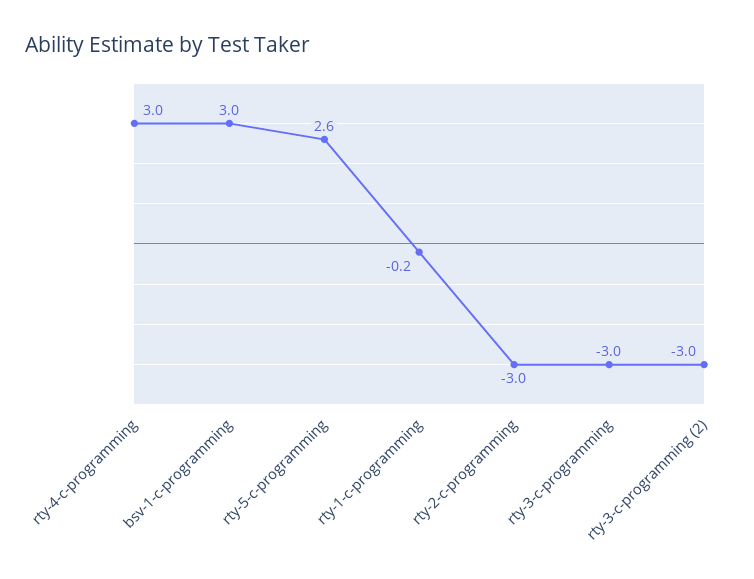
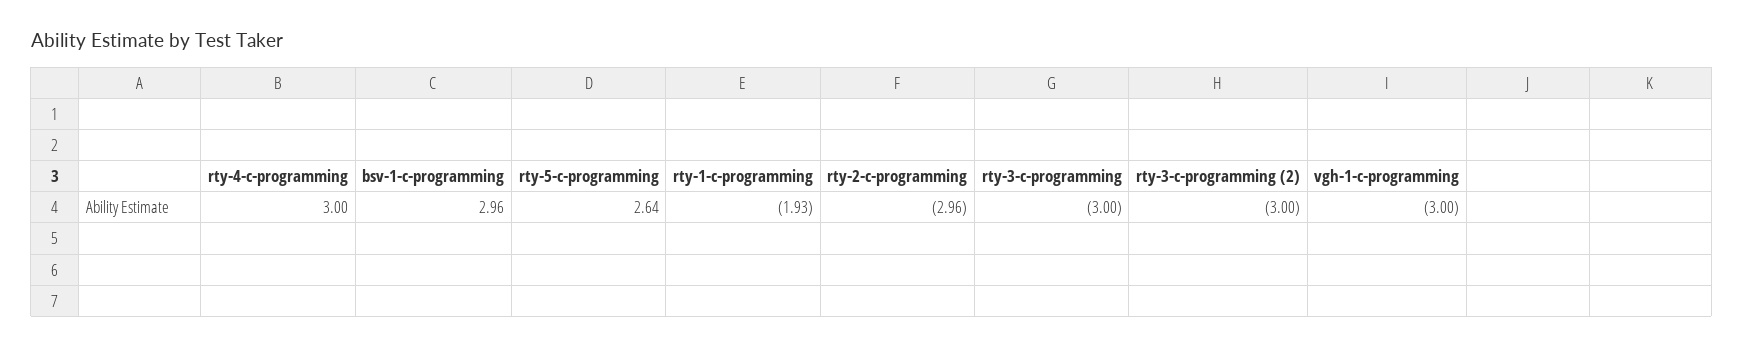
  {
    "rty-4-c-programming": 3,
    "bsv-1-c-programming": 2.96,
    "rty-5-c-programming": 2.64,
-   "rty-1-c-programming": -0.2,
+   "rty-1-c-programming": -1.93,
    "rty-2-c-programming": -2.96,
    "rty-3-c-programming": -3,
-   "rty-3-c-programming (2)": -3
+   "rty-3-c-programming (2)": -3,
+   "vgh-1-c-programming": -3
  }

